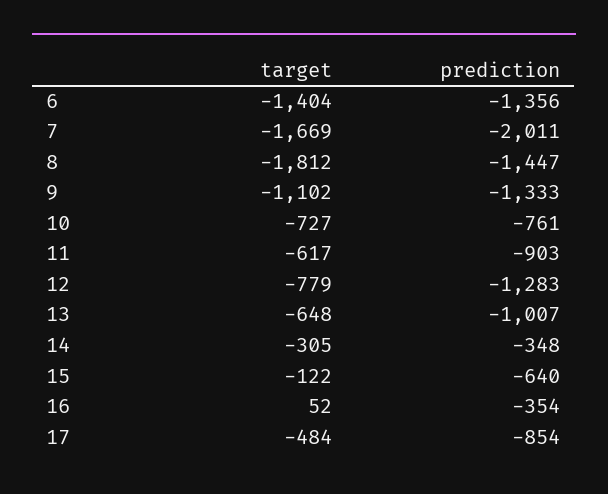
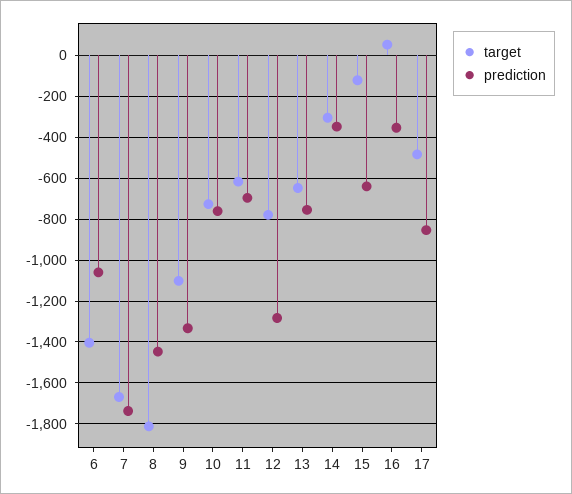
  {
    "target": {
      "6": -1404,
      "7": -1669,
      "8": -1812,
      "9": -1102,
      "10": -727,
      "11": -617,
      "12": -779,
      "13": -648,
      "14": -305,
      "15": -122,
      "16": 52,
      "17": -484
    },
    "prediction": {
-     "6": -1356,
+     "6": -1050,
-     "7": -2011,
+     "7": -1750,
      "8": -1447,
      "9": -1333,
      "10": -761,
-     "11": -903,
+     "11": -700,
      "12": -1283,
-     "13": -1007,
+     "13": -750,
      "14": -348,
      "15": -640,
      "16": -354,
      "17": -854
    }
  }

